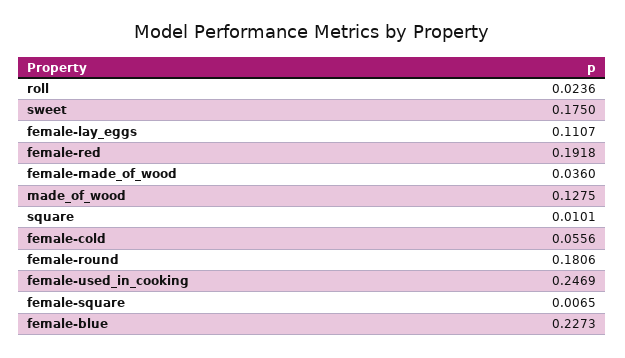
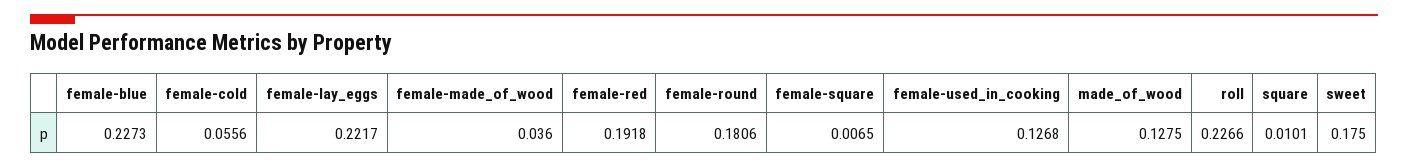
  {
-   "roll": 0.0236,
+   "roll": 0.2266,
    "sweet": 0.175,
-   "female-lay_eggs": 0.1107,
+   "female-lay_eggs": 0.2217,
    "female-red": 0.1918,
    "female-made_of_wood": 0.036,
    "made_of_wood": 0.1275,
    "square": 0.0101,
    "female-cold": 0.0556,
    "female-round": 0.1806,
-   "female-used_in_cooking": 0.2469,
+   "female-used_in_cooking": 0.1268,
    "female-square": 0.0065,
    "female-blue": 0.2273
  }

